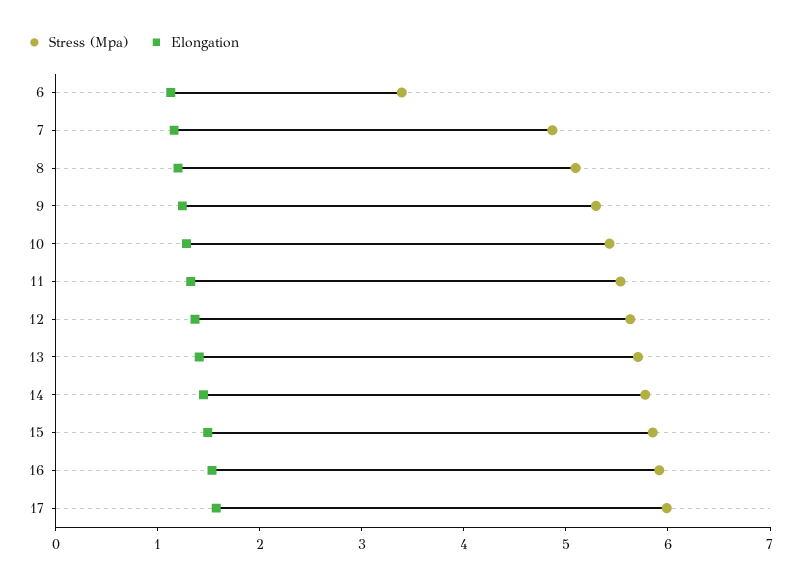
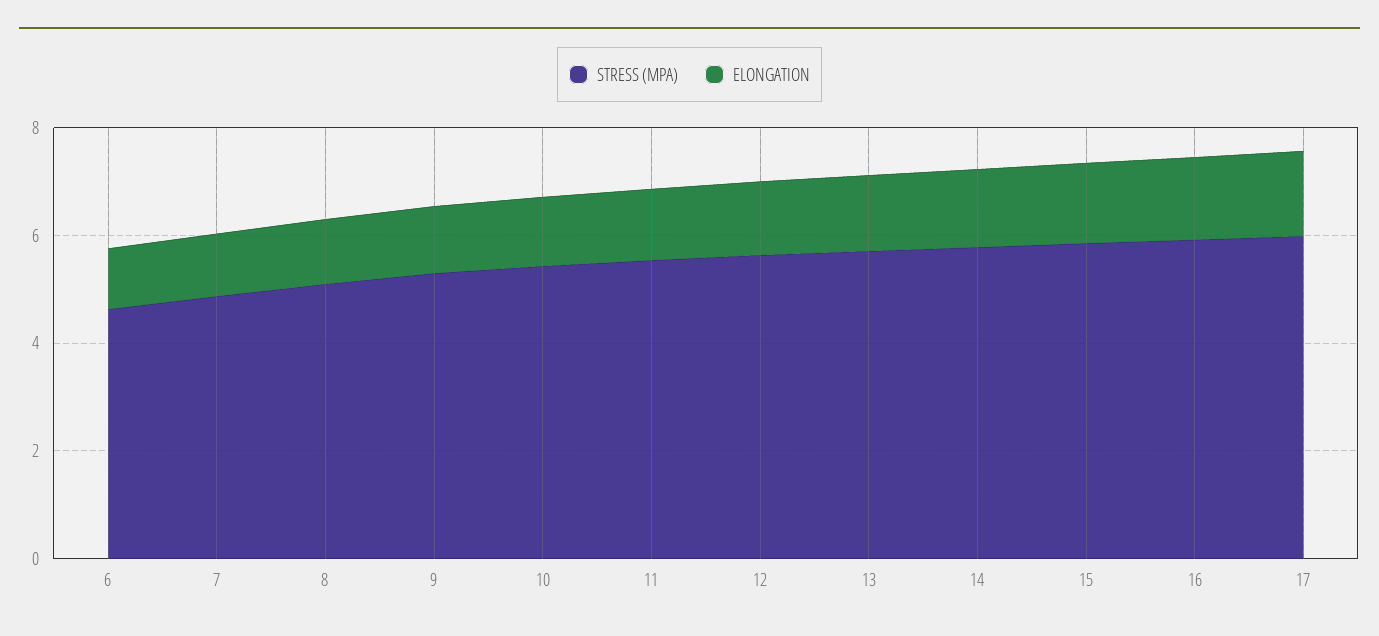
  {
    "Stress (Mpa)": {
-     "6": 3.4,
+     "6": 4.5,
      "7": 4.8,
      "8": 5,
      "9": 5.2,
      "10": 5.4,
      "11": 5.6,
      "12": 5.6,
      "13": 5.8,
      "14": 5.8,
      "15": 5.8,
      "16": 6,
      "17": 6
    },
    "Elongation": {
      "6": 1.2,
      "7": 1.2,
      "8": 1.2,
      "9": 1.2,
      "10": 1.2,
      "11": 1.4,
      "12": 1.4,
      "13": 1.4,
      "14": 1.4,
      "15": 1.4,
      "16": 1.6,
      "17": 1.6
    }
  }

